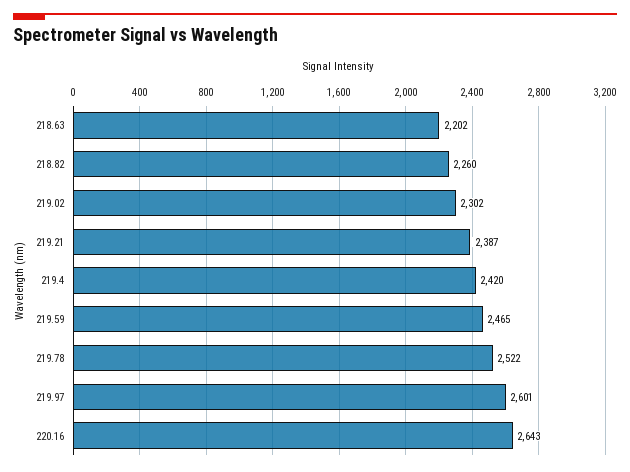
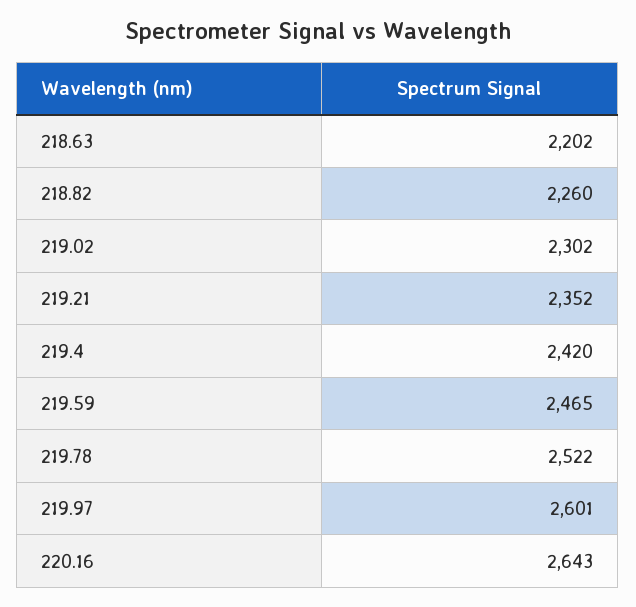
  {
    "218.63": 2202,
    "218.82": 2260,
    "219.02": 2302,
-   "219.21": 2387,
+   "219.21": 2352,
    "219.4": 2420,
    "219.59": 2465,
    "219.78": 2522,
    "219.97": 2601,
    "220.16": 2643
  }

